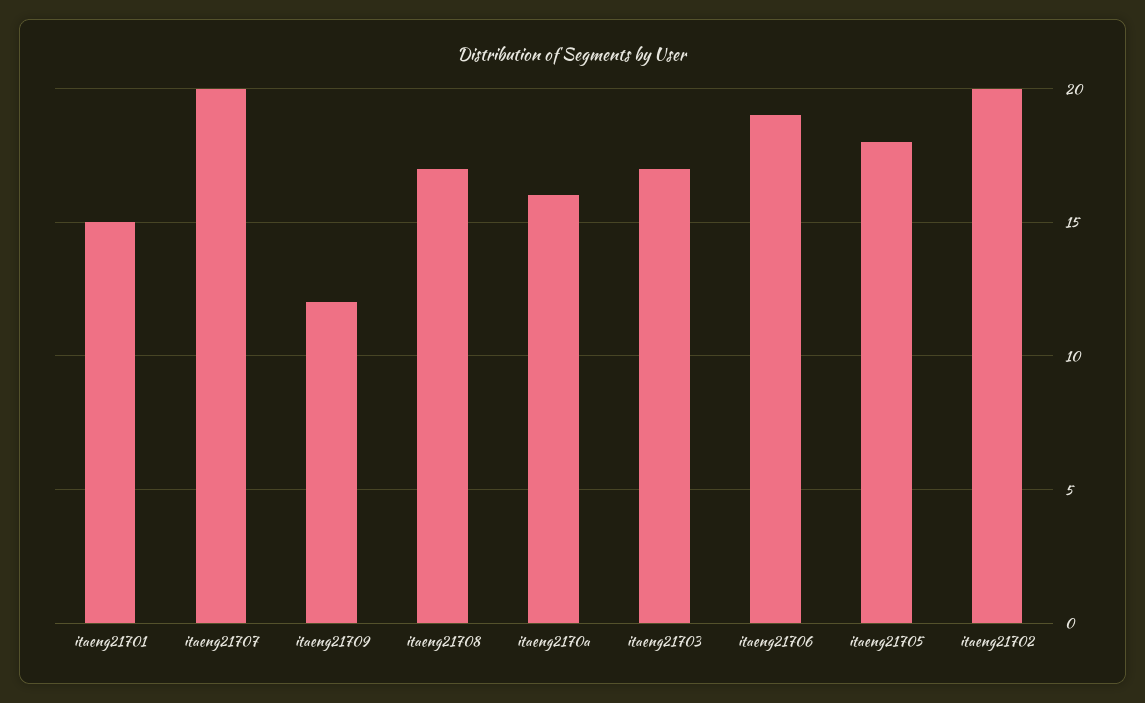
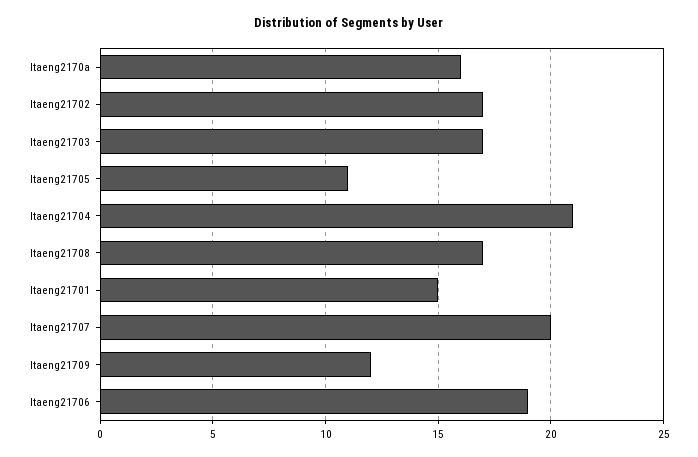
  {
    "itaeng21701": 15,
    "itaeng21707": 20,
    "itaeng21709": 12,
    "itaeng21708": 17,
    "itaeng2170a": 16,
    "itaeng21703": 17,
    "itaeng21706": 19,
-   "itaeng21705": 18,
+   "itaeng21705": 11,
-   "itaeng21702": 20
+   "itaeng21702": 17,
+   "Itaeng21704": 21
  }

